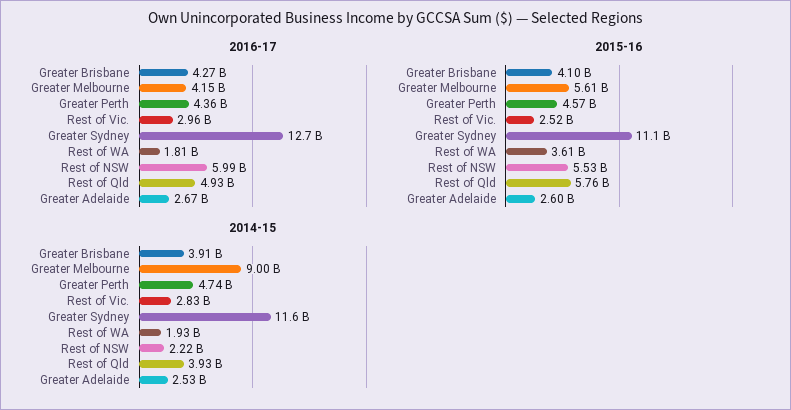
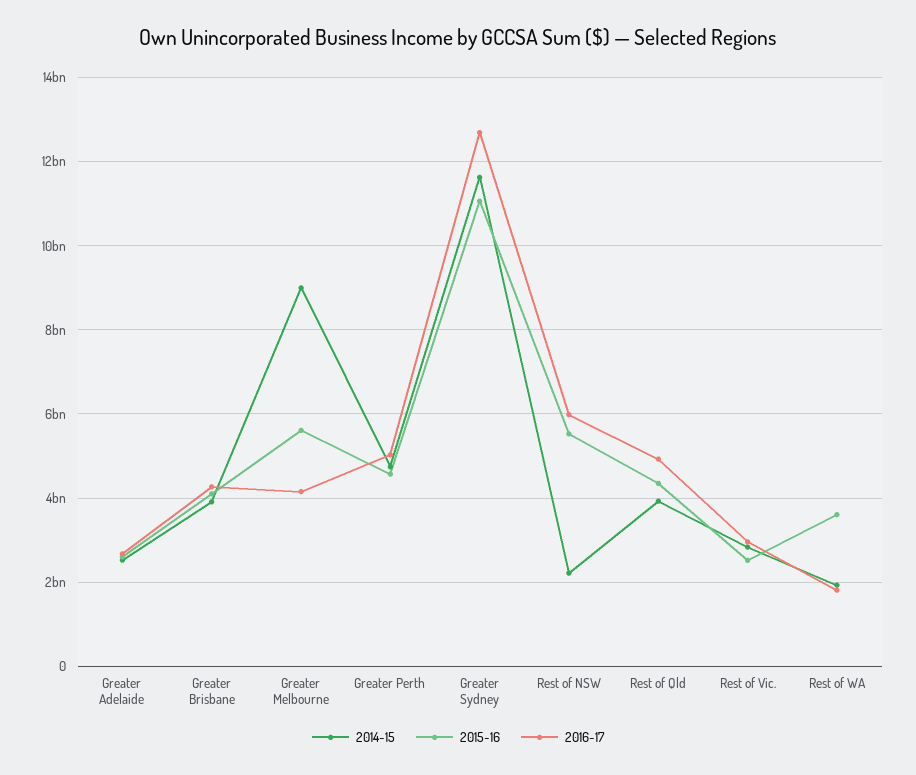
  {
    "2016-17": {
      "Greater Brisbane": 4270000000,
      "Greater Melbourne": 4150000000,
-     "Greater Perth": 4360000000,
+     "Greater Perth": 5000000000,
      "Rest of Vic.": 2960000000,
      "Greater Sydney": 12700000000,
      "Rest of WA": 1810000000,
      "Rest of NSW": 5990000000,
      "Rest of Qld": 4930000000,
      "Greater Adelaide": 2670000000
    },
    "2015-16": {
      "Greater Brisbane": 4100000000,
      "Greater Melbourne": 5610000000,
      "Greater Perth": 4570000000,
      "Rest of Vic.": 2520000000,
      "Greater Sydney": 11100000000,
      "Rest of WA": 3610000000,
      "Rest of NSW": 5530000000,
-     "Rest of Qld": 5760000000,
+     "Rest of Qld": 4400000000,
      "Greater Adelaide": 2600000000
    },
    "2014-15": {
      "Greater Brisbane": 3910000000,
      "Greater Melbourne": 9000000000,
      "Greater Perth": 4740000000,
      "Rest of Vic.": 2830000000,
      "Greater Sydney": 11600000000,
      "Rest of WA": 1930000000,
      "Rest of NSW": 2220000000,
      "Rest of Qld": 3930000000,
      "Greater Adelaide": 2530000000
    }
  }

